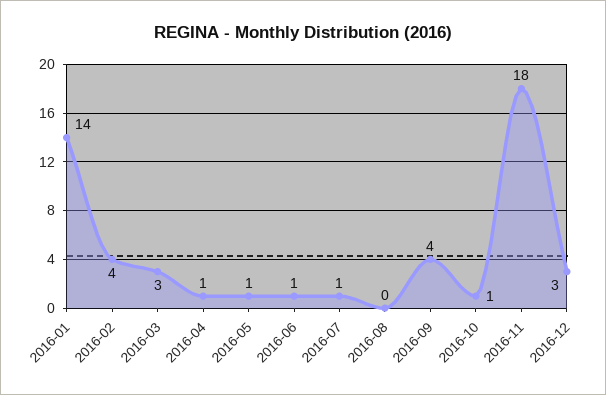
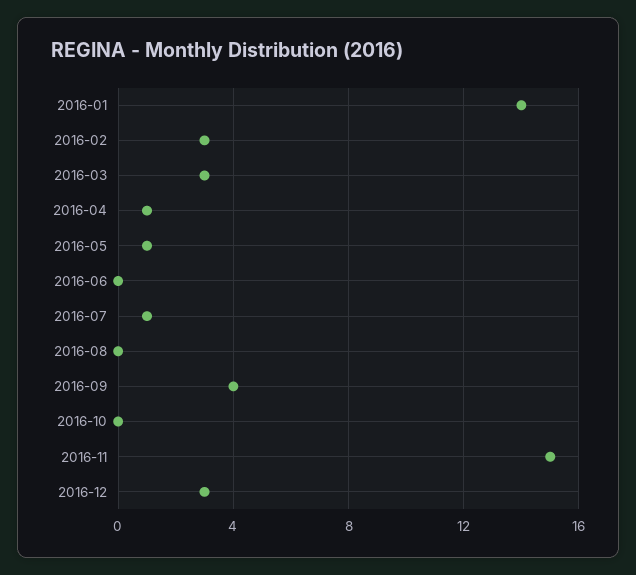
  {
    "2016-01": 14,
-   "2016-02": 4,
+   "2016-02": 3,
    "2016-03": 3,
    "2016-04": 1,
    "2016-05": 1,
-   "2016-06": 1,
+   "2016-06": 0,
    "2016-07": 1,
    "2016-08": 0,
    "2016-09": 4,
-   "2016-10": 1,
+   "2016-10": 0,
-   "2016-11": 18,
+   "2016-11": 15,
    "2016-12": 3
  }

